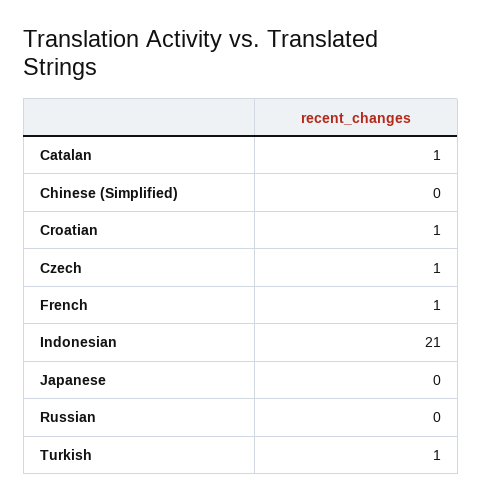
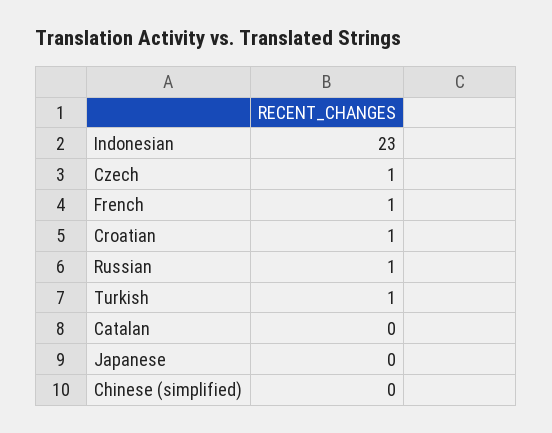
  {
-   "Catalan": 1,
+   "Catalan": 0,
    "Chinese (Simplified)": 0,
    "Croatian": 1,
    "Czech": 1,
    "French": 1,
-   "Indonesian": 21,
+   "Indonesian": 23,
    "Japanese": 0,
-   "Russian": 0,
+   "Russian": 1,
    "Turkish": 1
  }

